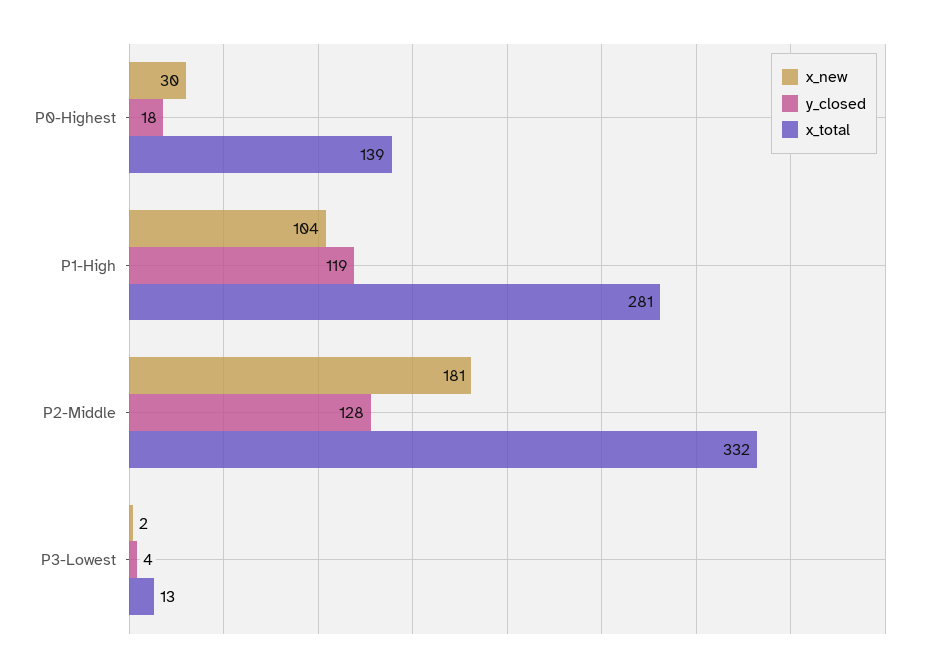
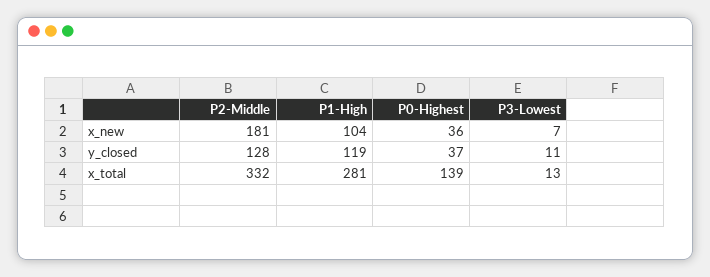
  {
    "x_new": {
-     "P0-Highest": 30,
+     "P0-Highest": 36,
      "P1-High": 104,
      "P2-Middle": 181,
-     "P3-Lowest": 2
+     "P3-Lowest": 7
    },
    "y_closed": {
-     "P0-Highest": 18,
+     "P0-Highest": 37,
      "P1-High": 119,
      "P2-Middle": 128,
-     "P3-Lowest": 4
+     "P3-Lowest": 11
    },
    "x_total": {
      "P0-Highest": 139,
      "P1-High": 281,
      "P2-Middle": 332,
      "P3-Lowest": 13
    }
  }

